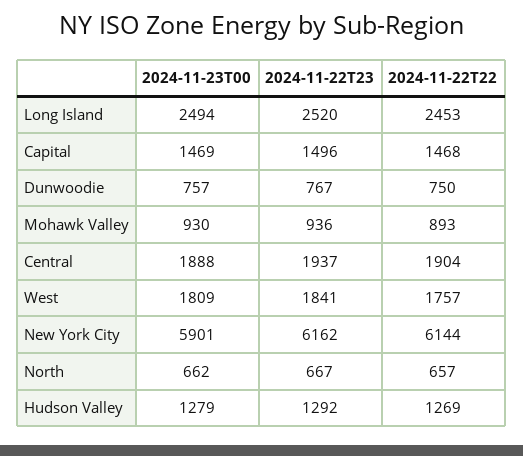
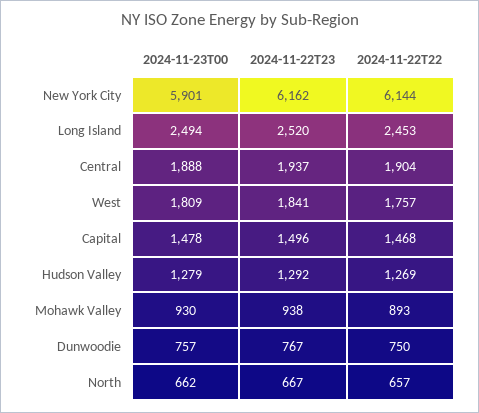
  {
    "2024-11-23T00": {
      "Long Island": 2494,
-     "Capital": 1469,
+     "Capital": 1478,
      "Dunwoodie": 757,
      "Mohawk Valley": 930,
      "Central": 1888,
      "West": 1809,
      "New York City": 5901,
      "North": 662,
      "Hudson Valley": 1279
    },
    "2024-11-22T23": {
      "Long Island": 2520,
      "Capital": 1496,
      "Dunwoodie": 767,
-     "Mohawk Valley": 936,
+     "Mohawk Valley": 938,
      "Central": 1937,
      "West": 1841,
      "New York City": 6162,
      "North": 667,
      "Hudson Valley": 1292
    },
    "2024-11-22T22": {
      "Long Island": 2453,
      "Capital": 1468,
      "Dunwoodie": 750,
      "Mohawk Valley": 893,
      "Central": 1904,
      "West": 1757,
      "New York City": 6144,
      "North": 657,
      "Hudson Valley": 1269
    }
  }

